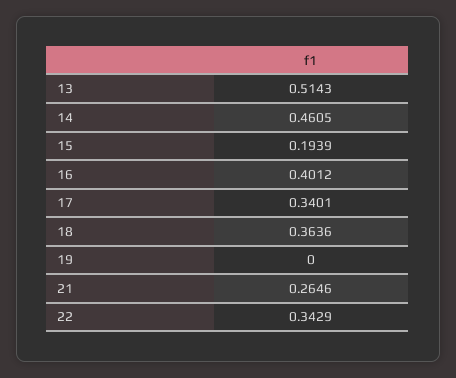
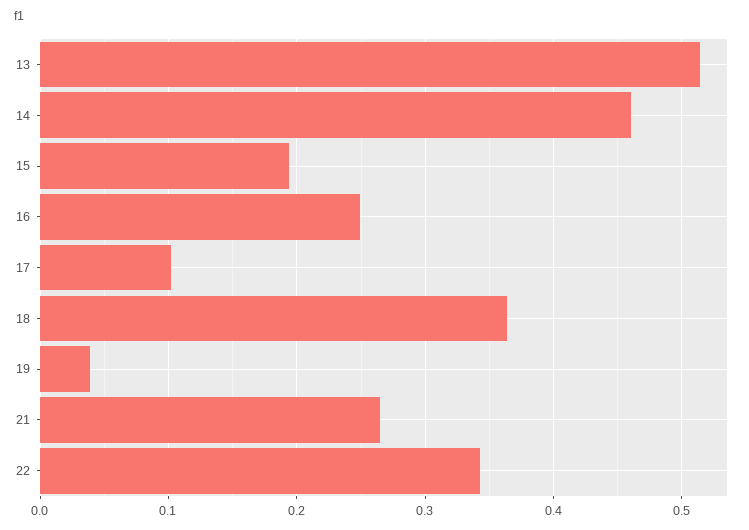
  {
    "13": 0.5143,
    "14": 0.4605,
    "15": 0.1939,
-   "16": 0.4012,
+   "16": 0.25,
-   "17": 0.3401,
+   "17": 0.1,
    "18": 0.3636,
-   "19": 0,
+   "19": 0.04,
    "21": 0.2646,
    "22": 0.3429
  }

